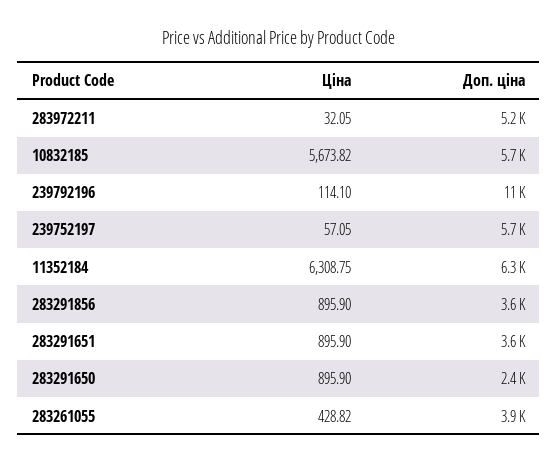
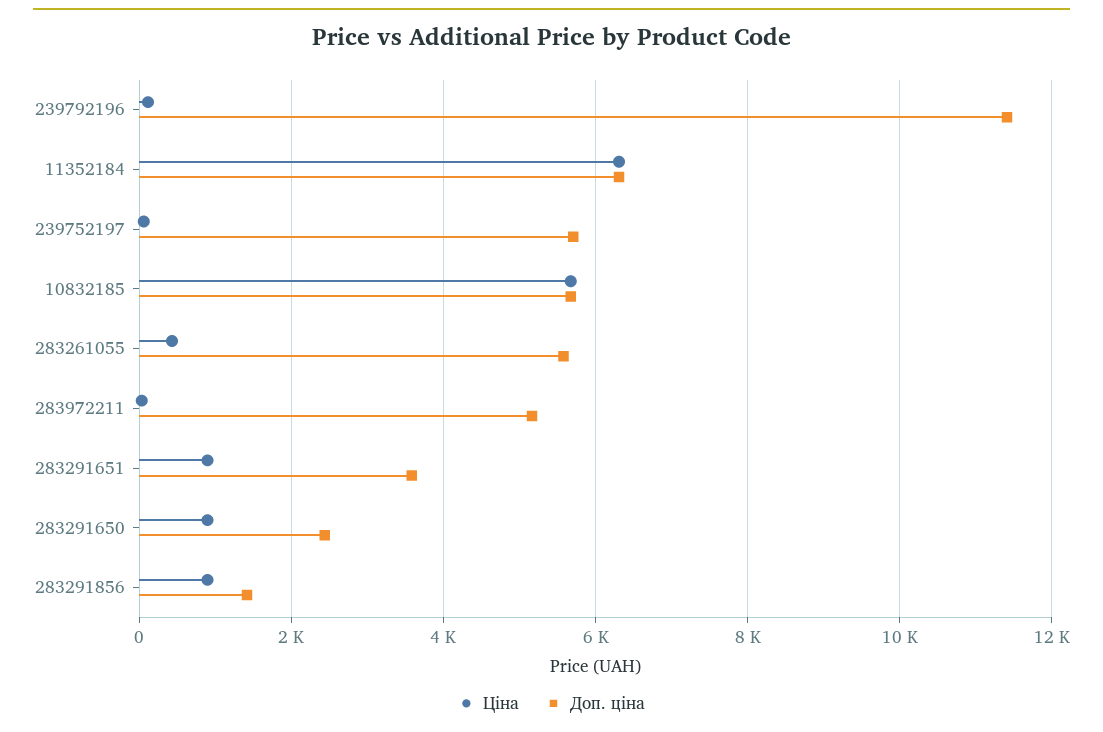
  {
    "Ціна": {
      "283972211": 32.05,
      "10832185": 5673.82,
      "239792196": 114.1,
      "239752197": 57.05,
      "11352184": 6308.75,
      "283291856": 895.9,
      "283291651": 895.9,
      "283291650": 895.9,
      "283261055": 428.82
    },
    "Доп. ціна": {
      "283972211": 5200,
      "10832185": 5700,
      "239792196": 11000,
      "239752197": 5700,
      "11352184": 6300,
-     "283291856": 3600,
+     "283291856": 1400,
      "283291651": 3600,
      "283291650": 2400,
-     "283261055": 3900
+     "283261055": 5600
    }
  }

